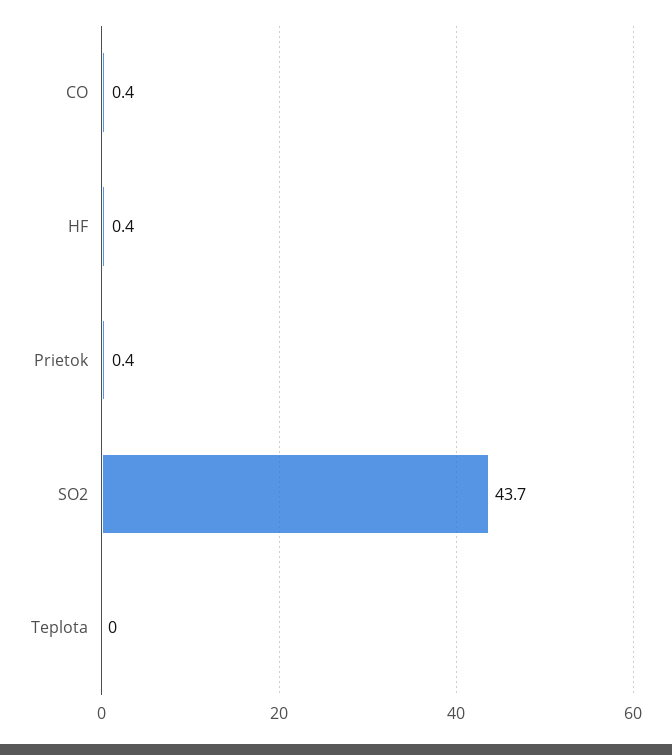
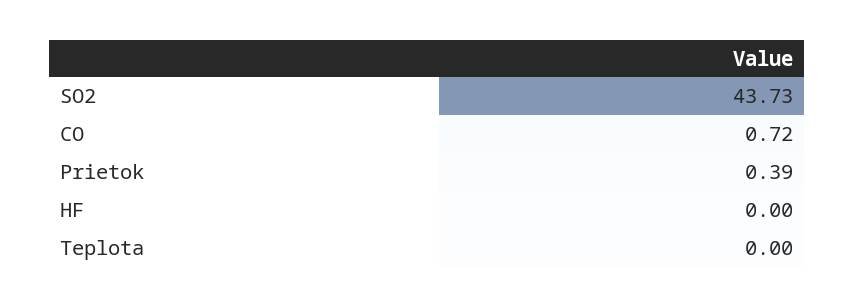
  {
-   "CO": 0.4,
+   "CO": 0.72,
-   "HF": 0.4,
+   "HF": 0,
    "Prietok": 0.39,
    "SO2": 43.73,
    "Teplota": 0
  }

